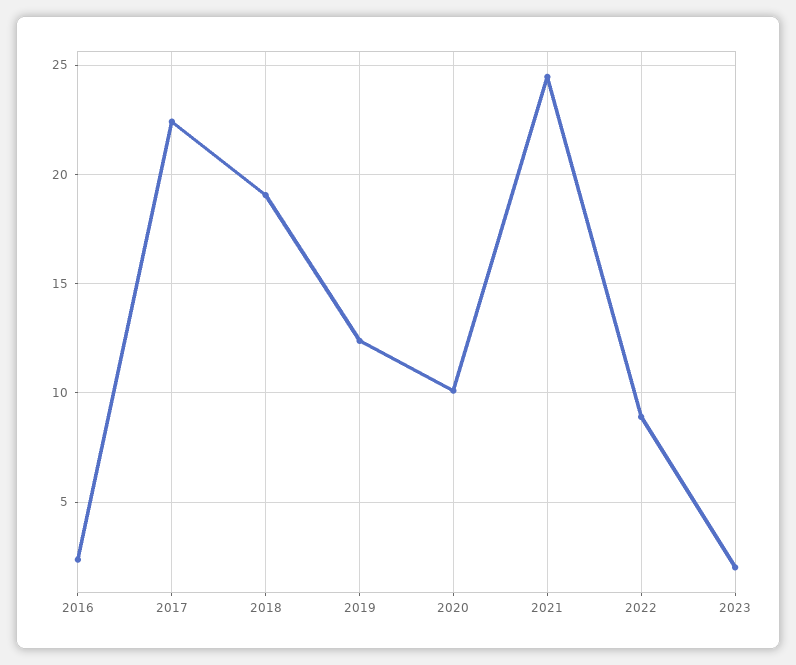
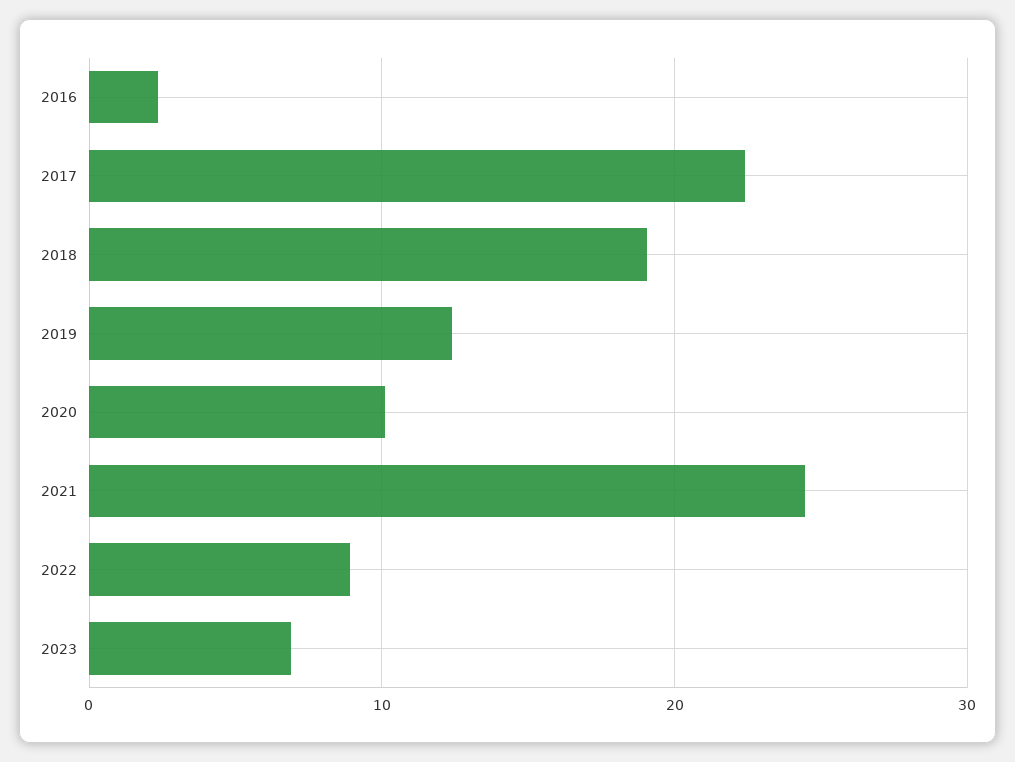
  {
    "2016": 2.5,
    "2017": 22.5,
    "2018": 19,
    "2019": 12.5,
    "2020": 10,
    "2021": 24.5,
    "2022": 9,
-   "2023": 2
+   "2023": 7
  }

